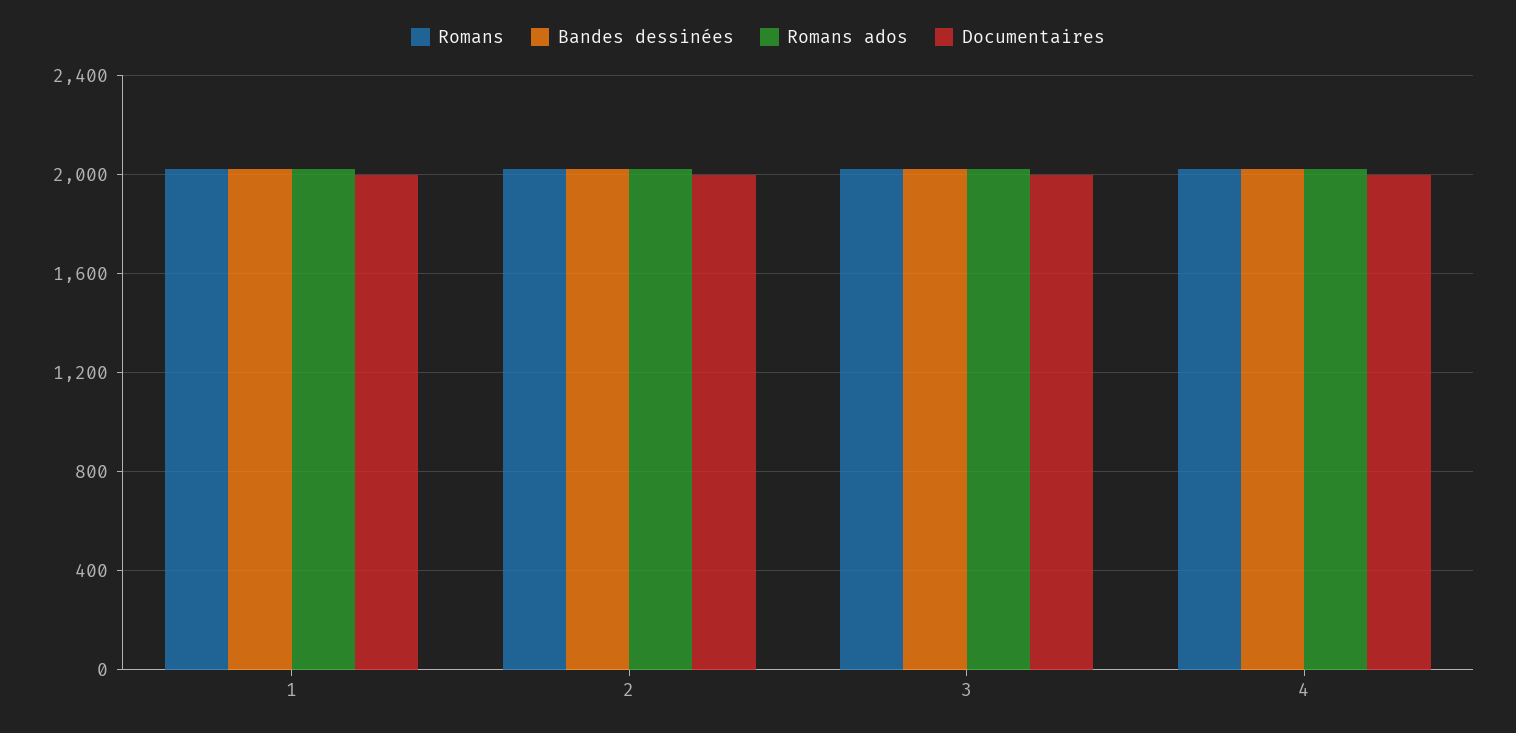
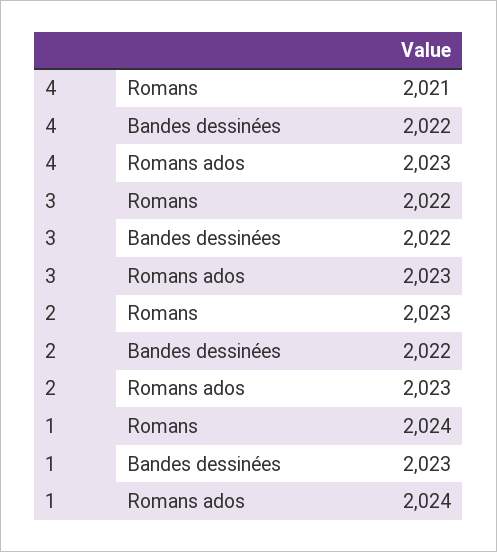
  {
    "Romans": {
      "1": 2024,
      "2": 2023,
      "3": 2022,
      "4": 2021
    },
    "Bandes dessinées": {
      "1": 2023,
      "2": 2022,
      "3": 2022,
      "4": 2022
    },
    "Romans ados": {
      "1": 2024,
      "2": 2023,
      "3": 2023,
      "4": 2023
-   },
+   }
-   "Documentaires": {
-     "1": 2000,
-     "2": 2000,
-     "3": 2000,
-     "4": 2000
-   }
  }

